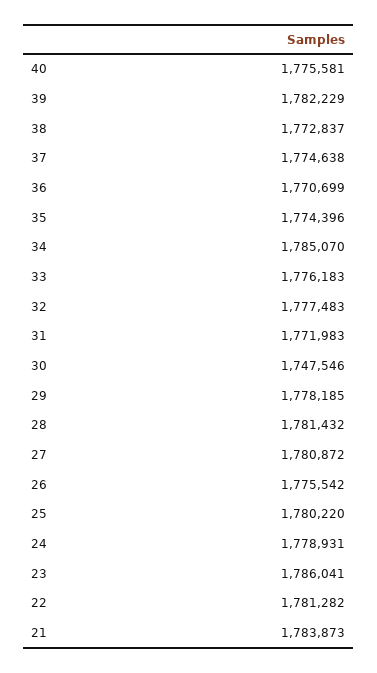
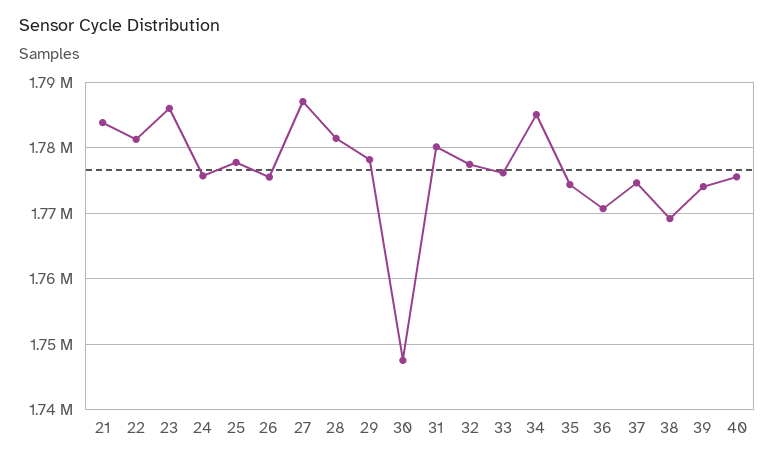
  {
    "40": 1775581,
-   "39": 1782229,
+   "39": 1774000,
-   "38": 1772837,
+   "38": 1769000,
    "37": 1774638,
    "36": 1770699,
    "35": 1774396,
    "34": 1785070,
    "33": 1776183,
    "32": 1777483,
-   "31": 1771983,
+   "31": 1780000,
    "30": 1747546,
    "29": 1778185,
    "28": 1781432,
-   "27": 1780872,
+   "27": 1787000,
    "26": 1775542,
-   "25": 1780220,
+   "25": 1778000,
-   "24": 1778931,
+   "24": 1776000,
    "23": 1786041,
    "22": 1781282,
    "21": 1783873
  }

